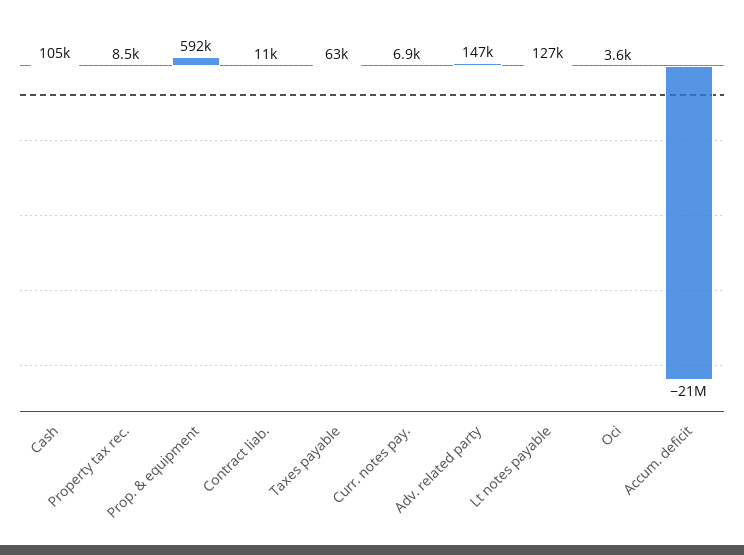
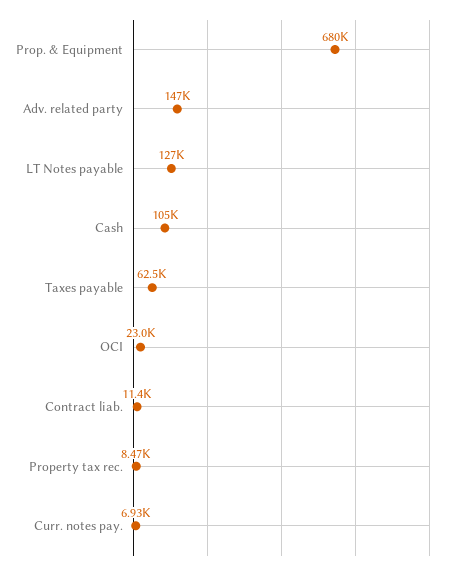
  {
    "Cash": 105000,
    "Property tax rec.": 8470,
-   "Prop. & equipment": 592000,
+   "Prop. & equipment": 680000,
    "Contract liab.": 11400,
    "Taxes payable": 62500,
    "Curr. notes pay.": 6930,
    "Adv. related party": 147000,
    "Lt notes payable": 127000,
-   "Oci": 3600,
+   "Oci": 23000
-   "Accum. deficit": -21000000
  }

